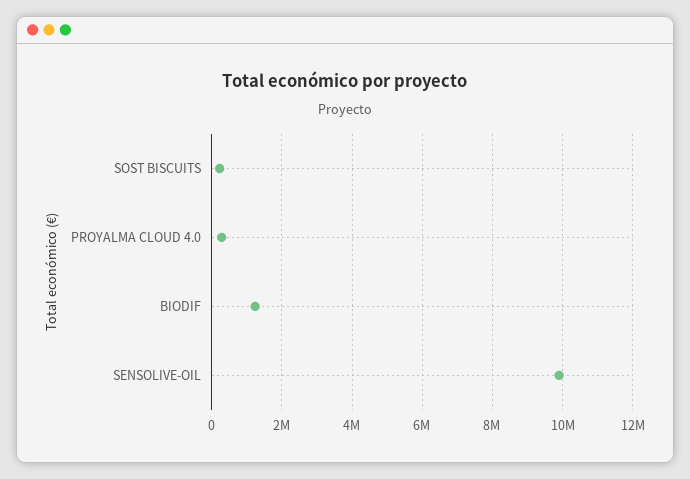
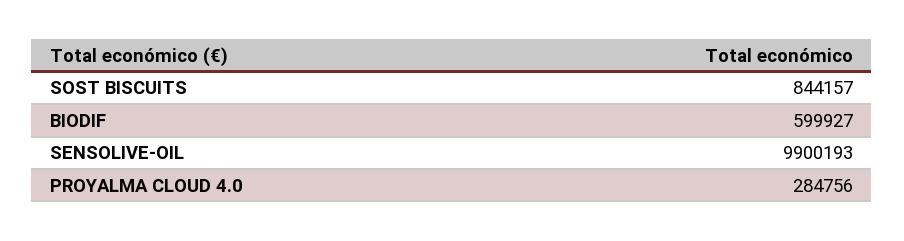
  {
-   "SOST BISCUITS": 200000,
+   "SOST BISCUITS": 844157,
    "PROYALMA CLOUD 4.0": 284756,
-   "BIODIF": 1200000,
+   "BIODIF": 599927,
    "SENSOLIVE-OIL": 9900193
  }

